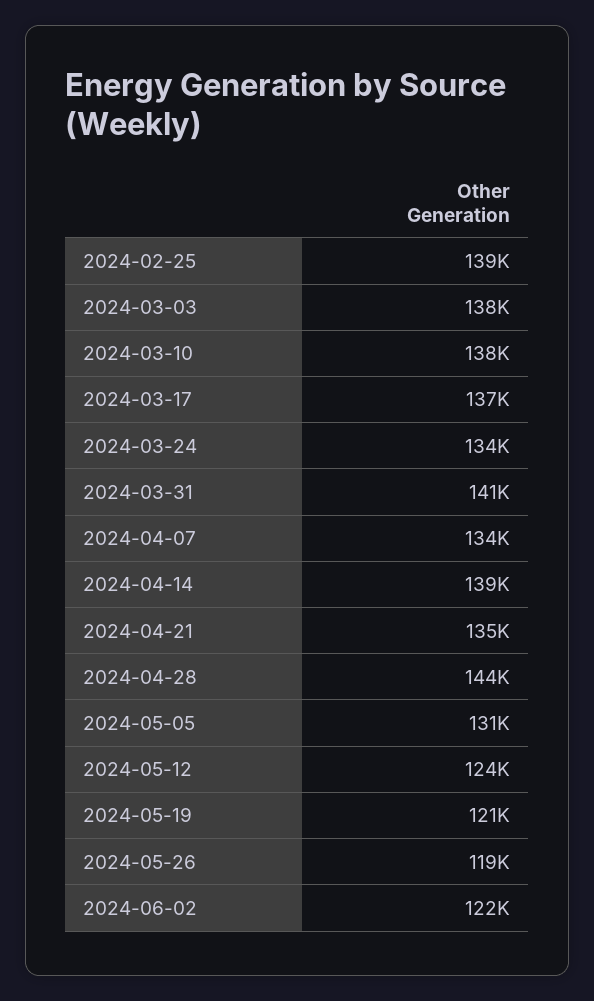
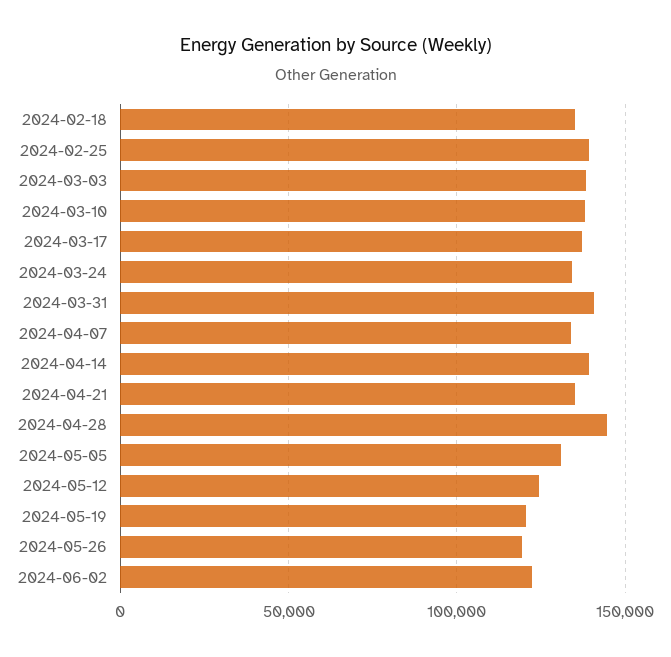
  {
    "2024-02-25": 139000,
    "2024-03-03": 138000,
    "2024-03-10": 138000,
    "2024-03-17": 137000,
    "2024-03-24": 134000,
    "2024-03-31": 141000,
    "2024-04-07": 134000,
    "2024-04-14": 139000,
    "2024-04-21": 135000,
    "2024-04-28": 144000,
    "2024-05-05": 131000,
    "2024-05-12": 124000,
    "2024-05-19": 121000,
    "2024-05-26": 119000,
-   "2024-06-02": 122000
+   "2024-06-02": 122000,
+   "2024-02-18": 135000
  }

